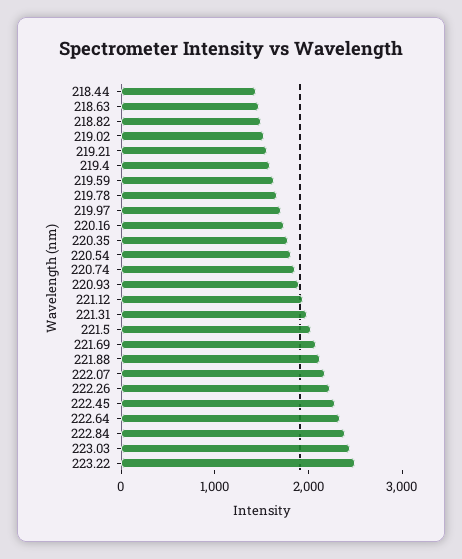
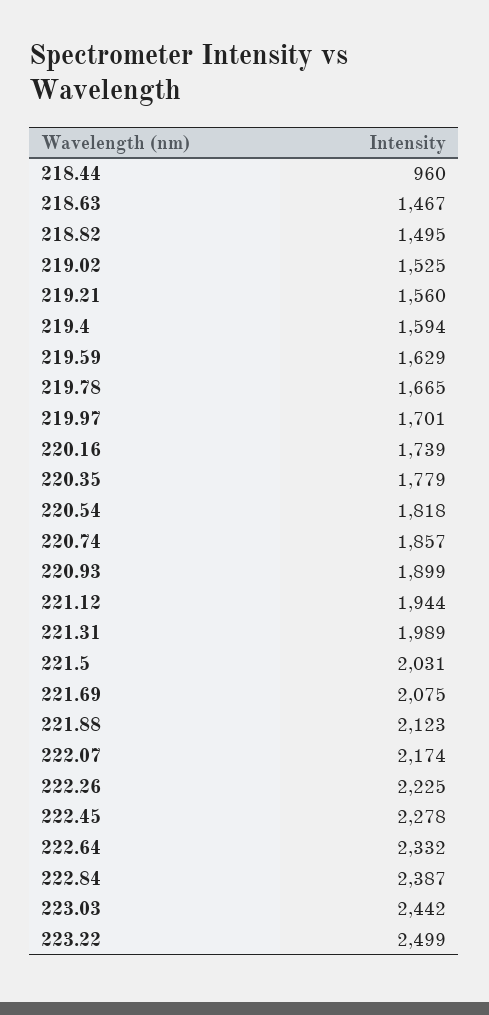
  {
-   "218.44": 1400,
+   "218.44": 960,
    "218.63": 1467,
    "218.82": 1495,
    "219.02": 1525,
    "219.21": 1560,
    "219.4": 1594,
    "219.59": 1629,
    "219.78": 1665,
    "219.97": 1701,
    "220.16": 1739,
    "220.35": 1779,
    "220.54": 1818,
    "220.74": 1857,
    "220.93": 1899,
    "221.12": 1944,
    "221.31": 1989,
    "221.5": 2031,
    "221.69": 2075,
    "221.88": 2123,
    "222.07": 2174,
    "222.26": 2225,
    "222.45": 2278,
    "222.64": 2332,
    "222.84": 2387,
    "223.03": 2442,
    "223.22": 2499
  }

